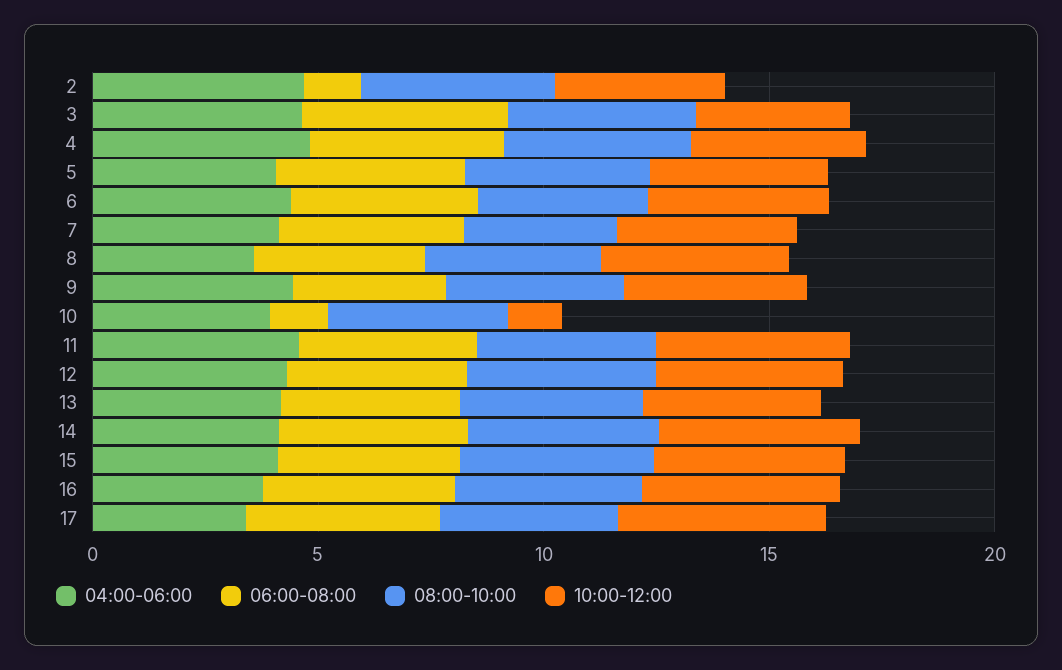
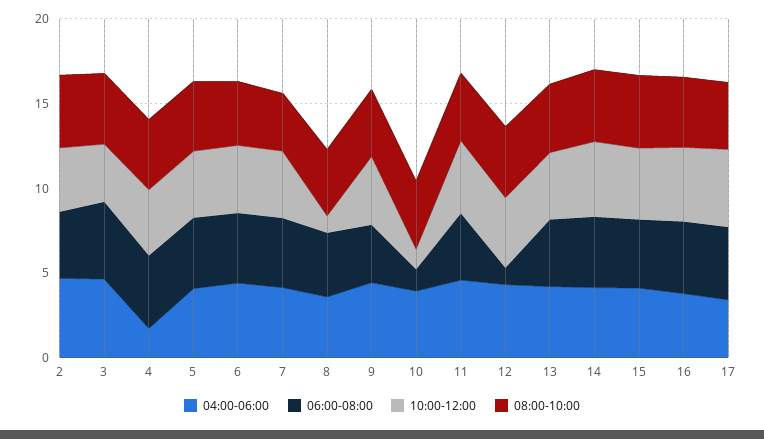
  {
    "04:00-06:00": {
      "2": 5,
      "3": 5,
-     "4": 5,
+     "4": 2,
      "5": 4,
      "6": 4,
      "7": 4,
      "8": 4,
      "9": 4,
      "10": 4,
      "11": 5,
      "12": 4,
      "13": 4,
      "14": 4,
      "15": 4,
      "16": 4,
      "17": 3
    },
    "06:00-08:00": {
-     "2": 1,
+     "2": 4,
      "3": 5,
      "4": 4,
      "5": 4,
      "6": 4,
      "7": 4,
      "8": 4,
      "9": 3,
      "10": 1,
      "11": 4,
-     "12": 4,
+     "12": 1,
      "13": 4,
      "14": 4,
      "15": 4,
      "16": 4,
      "17": 4
    },
    "08:00-10:00": {
      "2": 4,
      "3": 4,
      "4": 4,
      "5": 4,
      "6": 4,
      "7": 3,
      "8": 4,
      "9": 4,
      "10": 4,
      "11": 4,
      "12": 4,
      "13": 4,
      "14": 4,
      "15": 4,
      "16": 4,
      "17": 4
    },
    "10:00-12:00": {
      "2": 4,
      "3": 3,
      "4": 4,
      "5": 4,
      "6": 4,
      "7": 4,
-     "8": 4,
+     "8": 1,
      "9": 4,
      "10": 1,
      "11": 4,
      "12": 4,
      "13": 4,
      "14": 4,
      "15": 4,
      "16": 4,
      "17": 5
    }
  }

